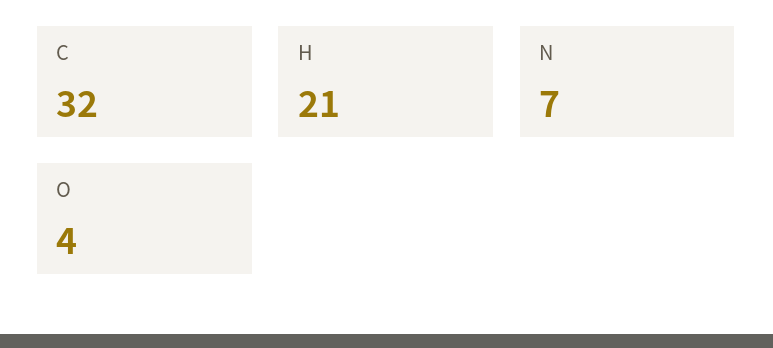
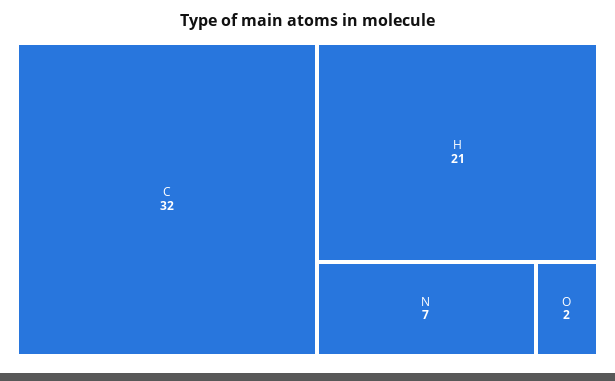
  {
    "C": 32,
    "H": 21,
    "N": 7,
-   "O": 4
+   "O": 2
  }

